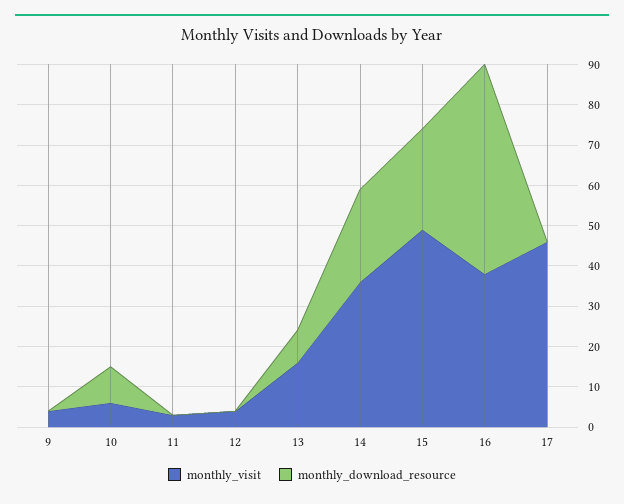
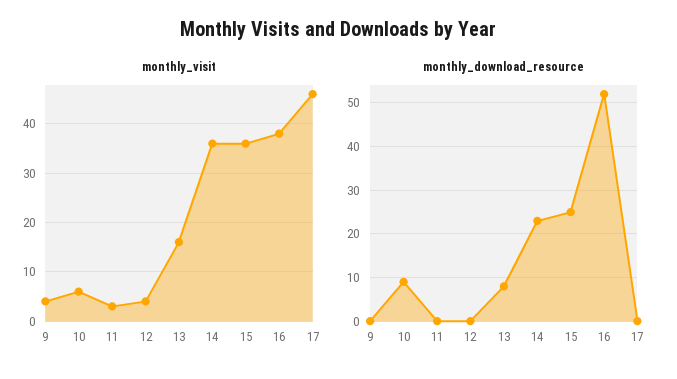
  {
    "monthly_visit": {
      "9": 5,
      "10": 5,
      "11": 5,
      "12": 5,
      "13": 15,
      "14": 35,
-     "15": 50,
+     "15": 35,
      "16": 40,
      "17": 45
    },
    "monthly_download_resource": {
      "9": 0,
      "10": 10,
      "11": 0,
      "12": 0,
      "13": 10,
      "14": 25,
      "15": 25,
      "16": 50,
      "17": 0
    }
  }

